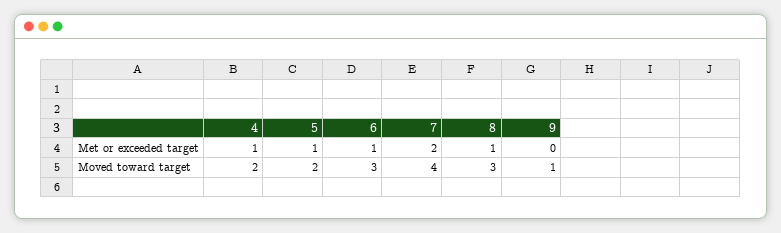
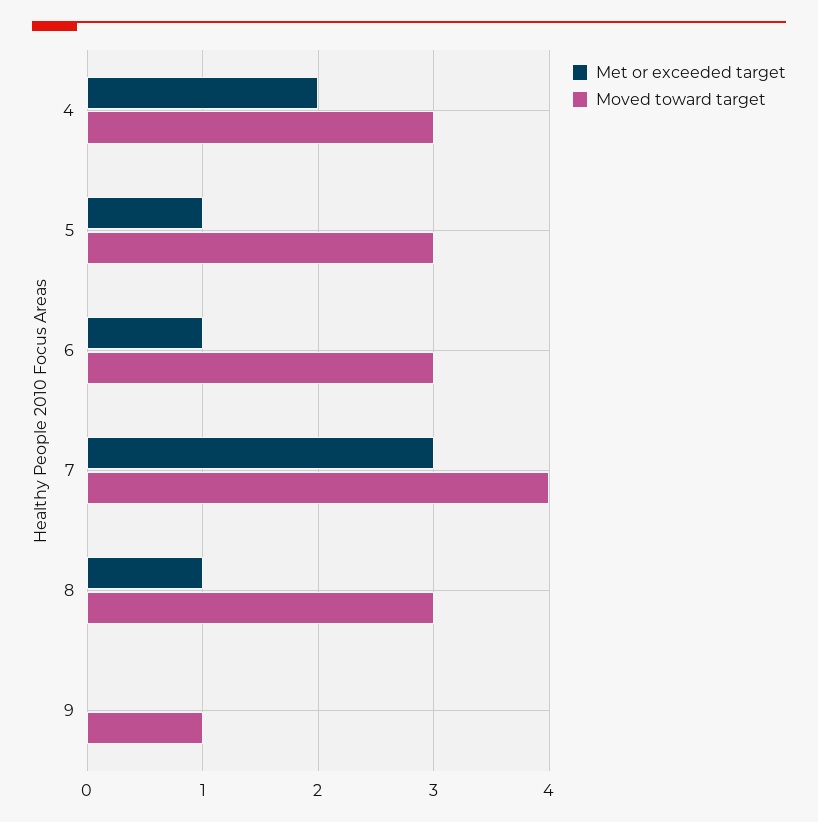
  {
    "Met or exceeded target": {
-     "4": 1,
+     "4": 2,
      "5": 1,
      "6": 1,
-     "7": 2,
+     "7": 3,
      "8": 1,
      "9": 0
    },
    "Moved toward target": {
-     "4": 2,
+     "4": 3,
-     "5": 2,
+     "5": 3,
      "6": 3,
      "7": 4,
      "8": 3,
      "9": 1
    }
  }

